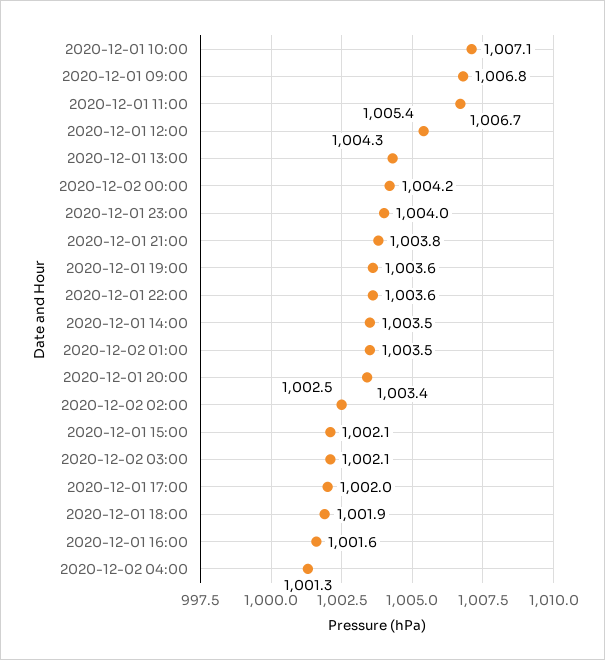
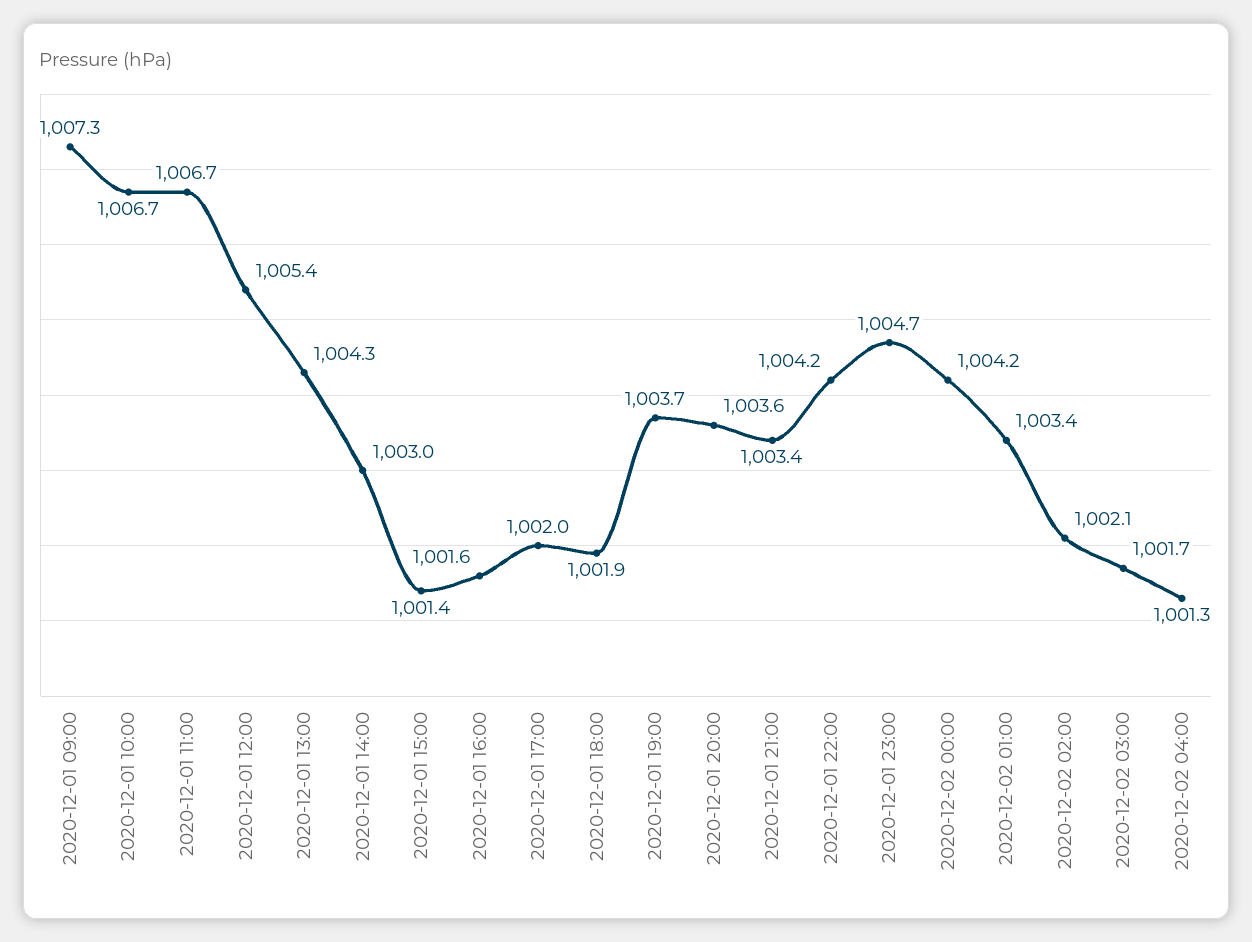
  {
-   "2020-12-01 10:00": 1007.1,
+   "2020-12-01 10:00": 1006.7,
-   "2020-12-01 09:00": 1006.8,
+   "2020-12-01 09:00": 1007.3,
    "2020-12-01 11:00": 1006.7,
    "2020-12-01 12:00": 1005.4,
    "2020-12-01 13:00": 1004.3,
    "2020-12-02 00:00": 1004.2,
-   "2020-12-01 23:00": 1004,
+   "2020-12-01 23:00": 1004.7,
-   "2020-12-01 21:00": 1003.8,
+   "2020-12-01 21:00": 1003.4,
-   "2020-12-01 19:00": 1003.6,
+   "2020-12-01 19:00": 1003.7,
-   "2020-12-01 22:00": 1003.6,
+   "2020-12-01 22:00": 1004.2,
-   "2020-12-01 14:00": 1003.5,
+   "2020-12-01 14:00": 1003,
-   "2020-12-02 01:00": 1003.5,
+   "2020-12-02 01:00": 1003.4,
-   "2020-12-01 20:00": 1003.4,
+   "2020-12-01 20:00": 1003.6,
-   "2020-12-02 02:00": 1002.5,
+   "2020-12-02 02:00": 1002.1,
-   "2020-12-01 15:00": 1002.1,
+   "2020-12-01 15:00": 1001.4,
-   "2020-12-02 03:00": 1002.1,
+   "2020-12-02 03:00": 1001.7,
    "2020-12-01 17:00": 1002,
    "2020-12-01 18:00": 1001.9,
    "2020-12-01 16:00": 1001.6,
    "2020-12-02 04:00": 1001.3
  }

